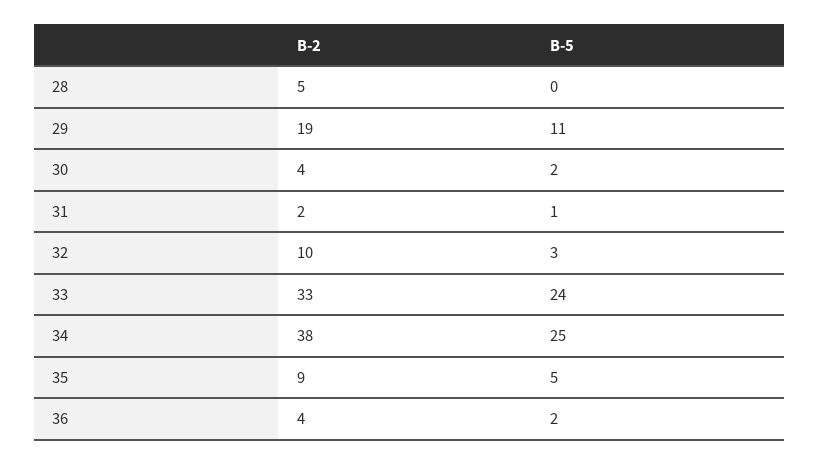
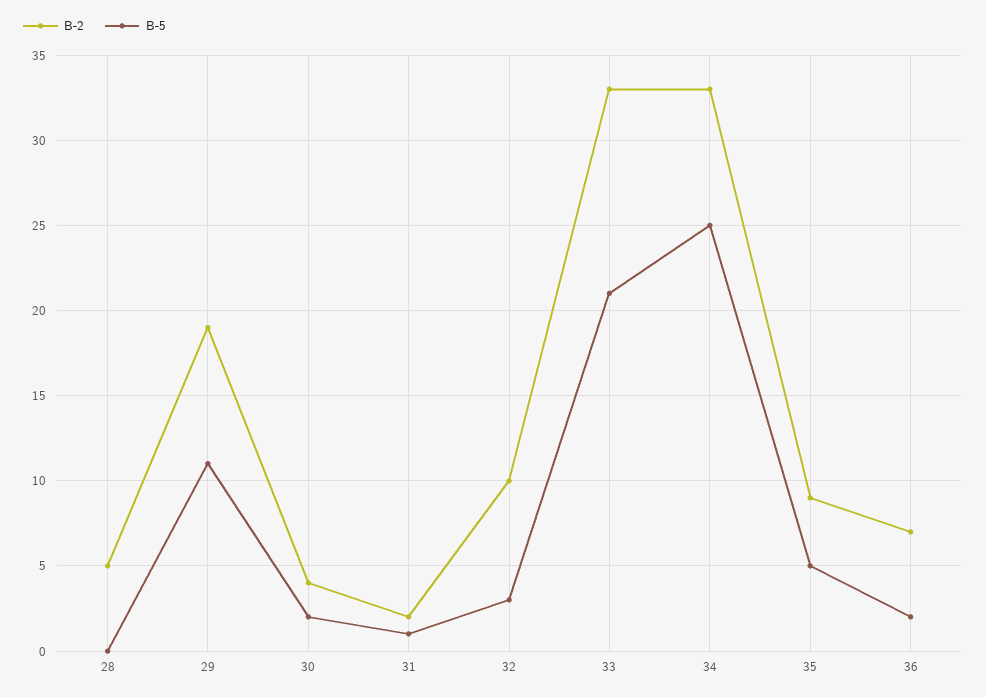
  {
    "B-2": {
      "28": 5,
      "29": 19,
      "30": 4,
      "31": 2,
      "32": 10,
      "33": 33,
-     "34": 38,
+     "34": 33,
      "35": 9,
-     "36": 4
+     "36": 7
    },
    "B-5": {
      "28": 0,
      "29": 11,
      "30": 2,
      "31": 1,
      "32": 3,
-     "33": 24,
+     "33": 21,
      "34": 25,
      "35": 5,
      "36": 2
    }
  }

